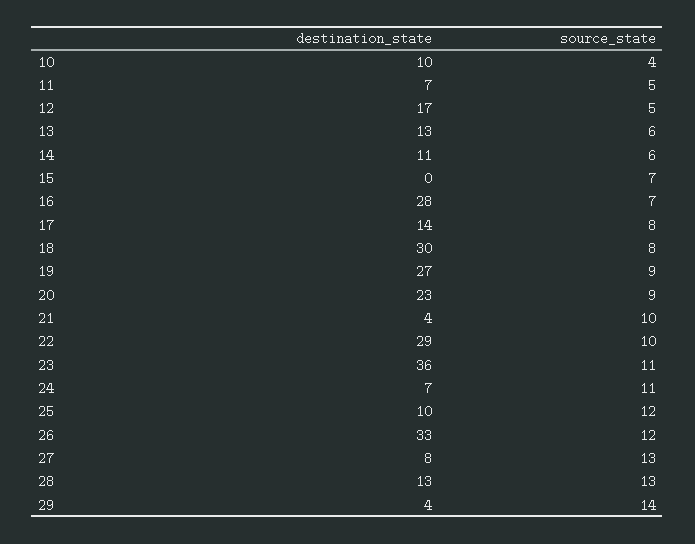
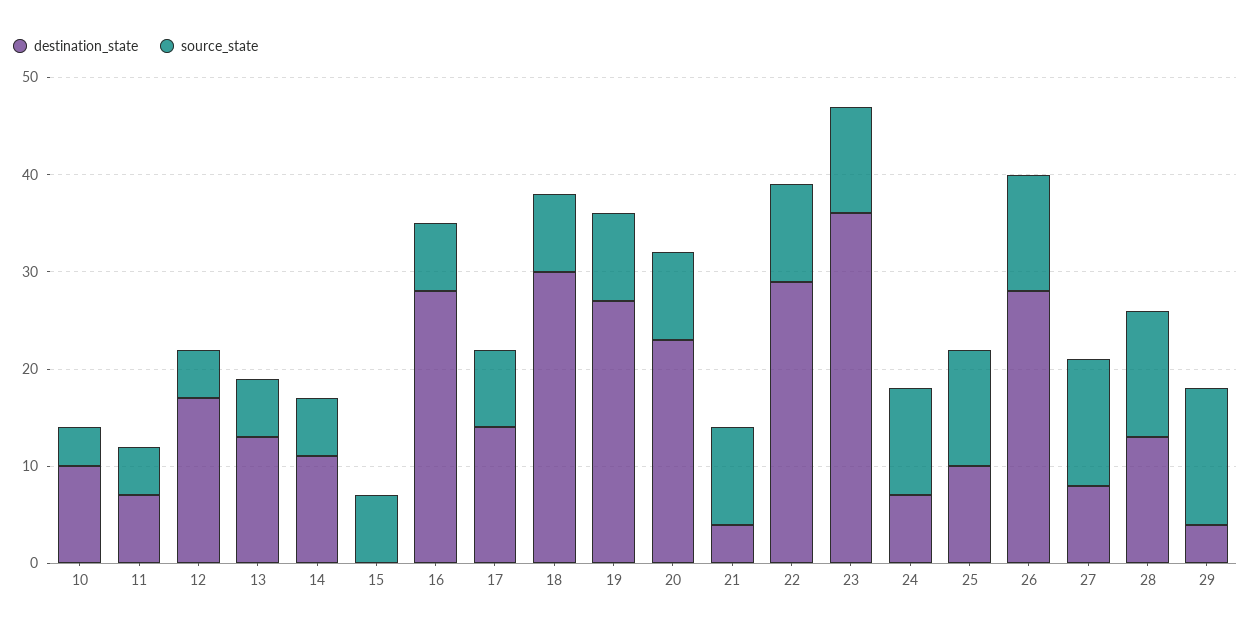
  {
    "destination_state": {
      "10": 10,
      "11": 7,
      "12": 17,
      "13": 13,
      "14": 11,
      "15": 0,
      "16": 28,
      "17": 14,
      "18": 30,
      "19": 27,
      "20": 23,
      "21": 4,
      "22": 29,
      "23": 36,
      "24": 7,
      "25": 10,
-     "26": 33,
+     "26": 28,
      "27": 8,
      "28": 13,
      "29": 4
    },
    "source_state": {
      "10": 4,
      "11": 5,
      "12": 5,
      "13": 6,
      "14": 6,
      "15": 7,
      "16": 7,
      "17": 8,
      "18": 8,
      "19": 9,
      "20": 9,
      "21": 10,
      "22": 10,
      "23": 11,
      "24": 11,
      "25": 12,
      "26": 12,
      "27": 13,
      "28": 13,
      "29": 14
    }
  }

